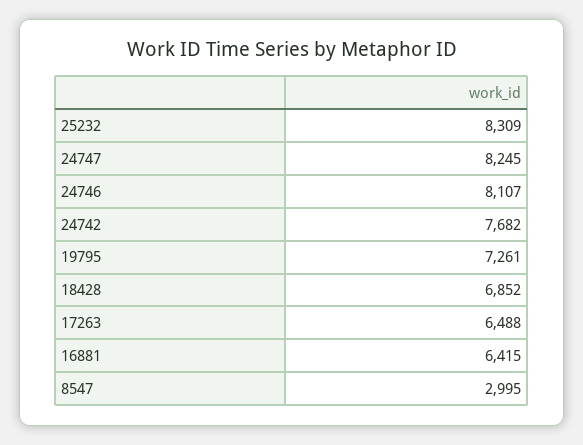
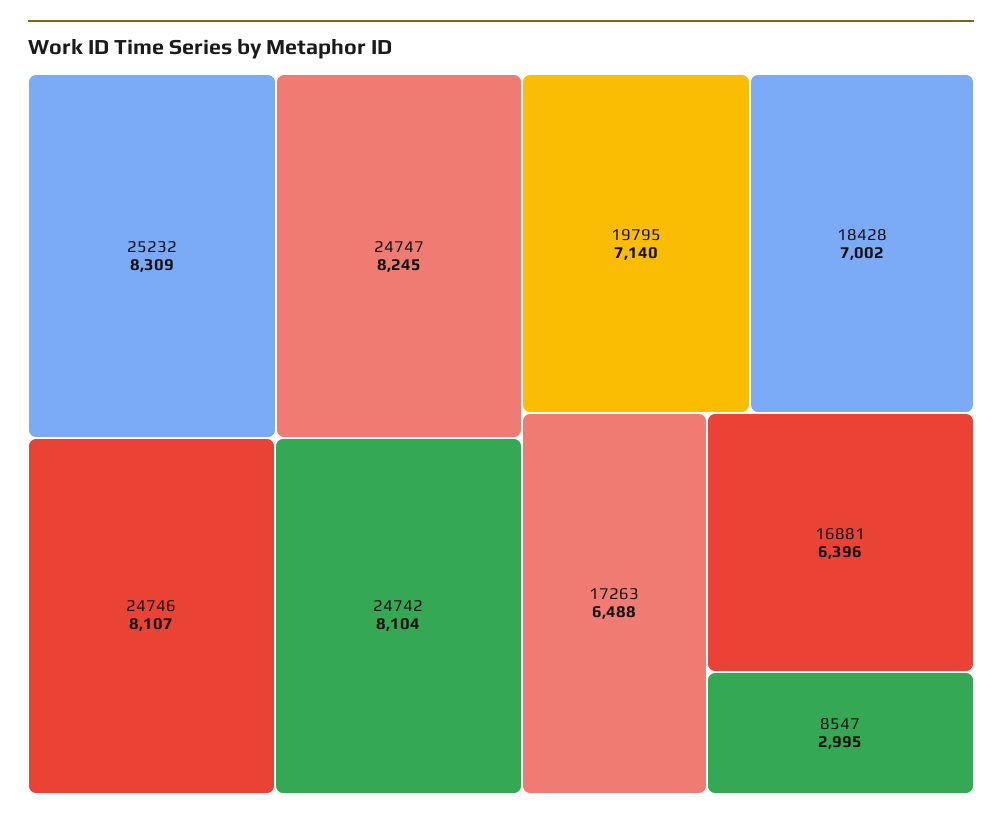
  {
    "25232": 8309,
    "24747": 8245,
    "24746": 8107,
-   "24742": 7682,
+   "24742": 8104,
-   "19795": 7261,
+   "19795": 7140,
-   "18428": 6852,
+   "18428": 7002,
    "17263": 6488,
-   "16881": 6415,
+   "16881": 6396,
    "8547": 2995
  }

